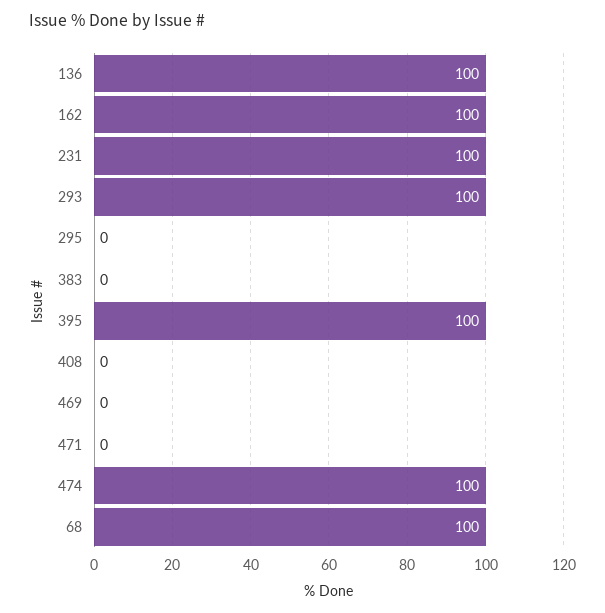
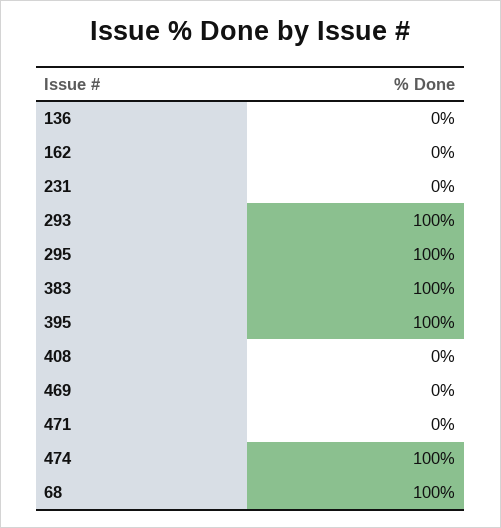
  {
-   "136": 100,
+   "136": 0,
-   "162": 100,
+   "162": 0,
-   "231": 100,
+   "231": 0,
    "293": 100,
-   "295": 0,
+   "295": 100,
-   "383": 0,
+   "383": 100,
    "395": 100,
    "408": 0,
    "469": 0,
    "471": 0,
    "474": 100,
    "68": 100
  }

